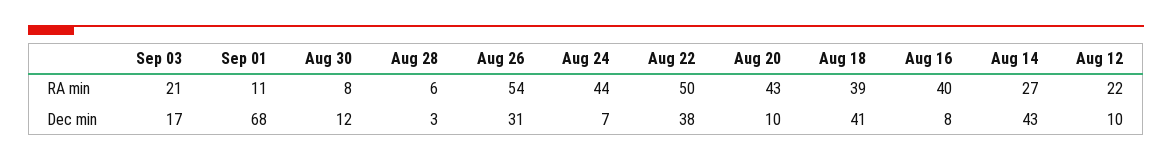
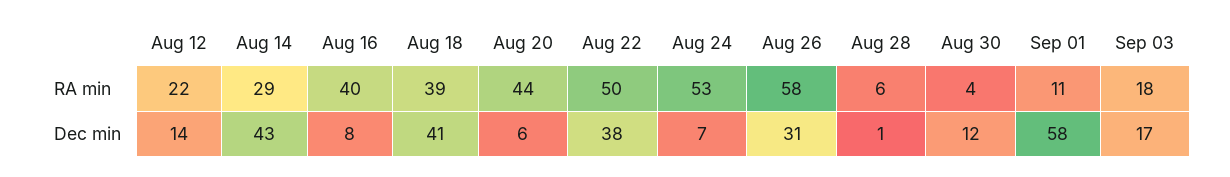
  {
    "Sep 03": {
-     "RA min": 21,
+     "RA min": 18,
      "Dec min": 17
    },
    "Sep 01": {
      "RA min": 11,
-     "Dec min": 68
+     "Dec min": 58
    },
    "Aug 30": {
-     "RA min": 8,
+     "RA min": 4,
      "Dec min": 12
    },
    "Aug 28": {
      "RA min": 6,
-     "Dec min": 3
+     "Dec min": 1
    },
    "Aug 26": {
-     "RA min": 54,
+     "RA min": 58,
      "Dec min": 31
    },
    "Aug 24": {
-     "RA min": 44,
+     "RA min": 53,
      "Dec min": 7
    },
    "Aug 22": {
      "RA min": 50,
      "Dec min": 38
    },
    "Aug 20": {
-     "RA min": 43,
+     "RA min": 44,
-     "Dec min": 10
+     "Dec min": 6
    },
    "Aug 18": {
      "RA min": 39,
      "Dec min": 41
    },
    "Aug 16": {
      "RA min": 40,
      "Dec min": 8
    },
    "Aug 14": {
-     "RA min": 27,
+     "RA min": 29,
      "Dec min": 43
    },
    "Aug 12": {
      "RA min": 22,
-     "Dec min": 10
+     "Dec min": 14
    }
  }

